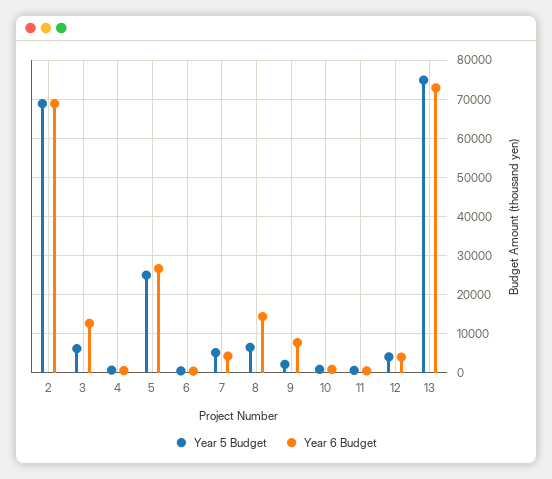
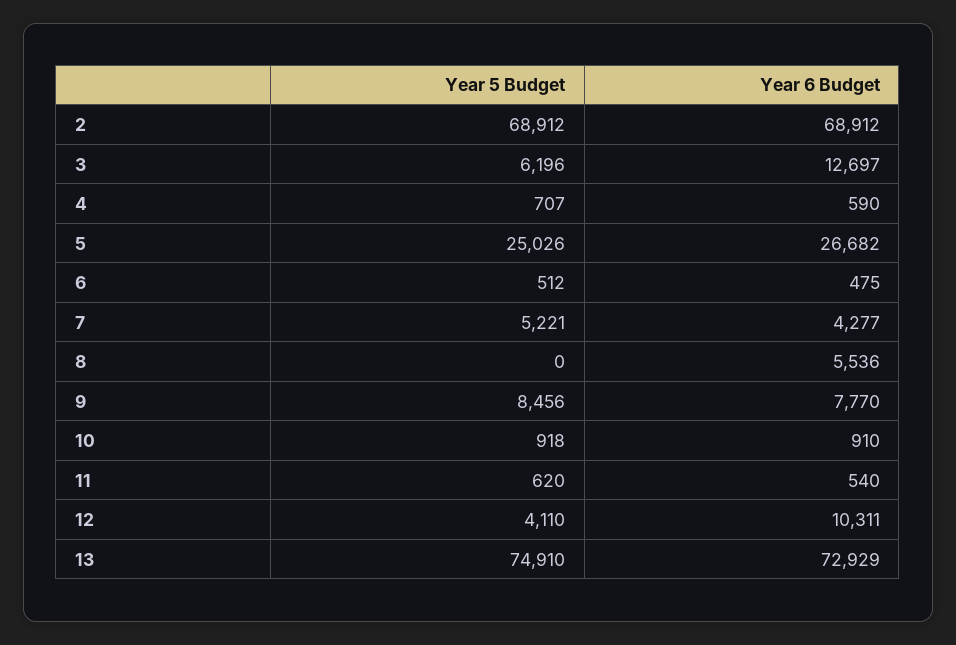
  {
    "Year 5 Budget": {
      "2": 68912,
      "3": 6196,
      "4": 707,
      "5": 25026,
      "6": 512,
      "7": 5221,
-     "8": 6000,
+     "8": 0,
-     "9": 2000,
+     "9": 8456,
      "10": 918,
      "11": 620,
      "12": 4110,
      "13": 74910
    },
    "Year 6 Budget": {
      "2": 68912,
      "3": 12697,
      "4": 590,
      "5": 26682,
      "6": 475,
      "7": 4277,
-     "8": 14000,
+     "8": 5536,
      "9": 7770,
      "10": 910,
      "11": 540,
-     "12": 4000,
+     "12": 10311,
      "13": 72929
    }
  }

